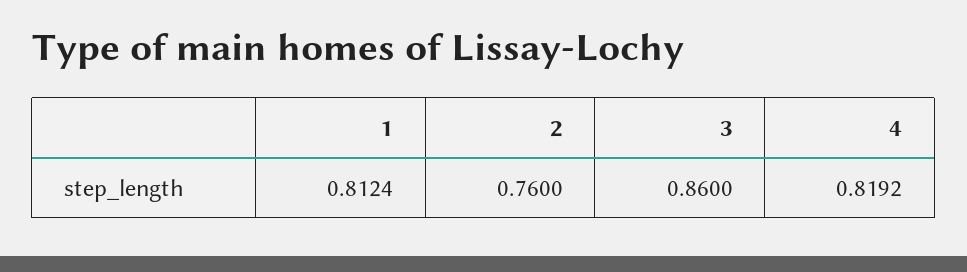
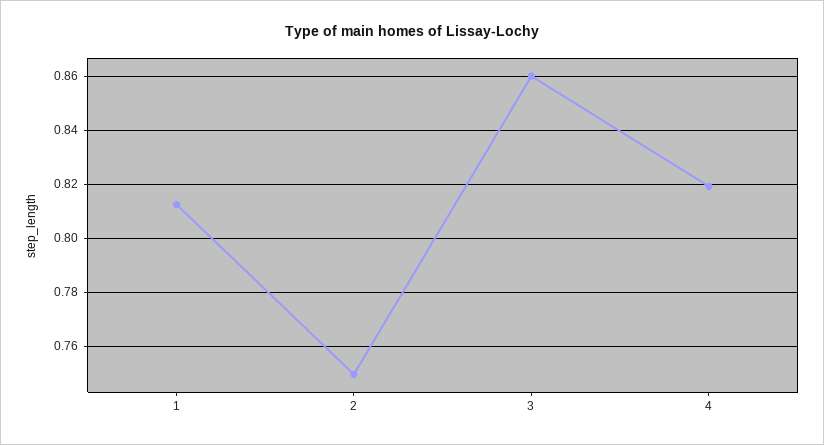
  {
    "1": 0.8124,
-   "2": 0.76,
+   "2": 0.75,
    "3": 0.86,
    "4": 0.8192
  }

